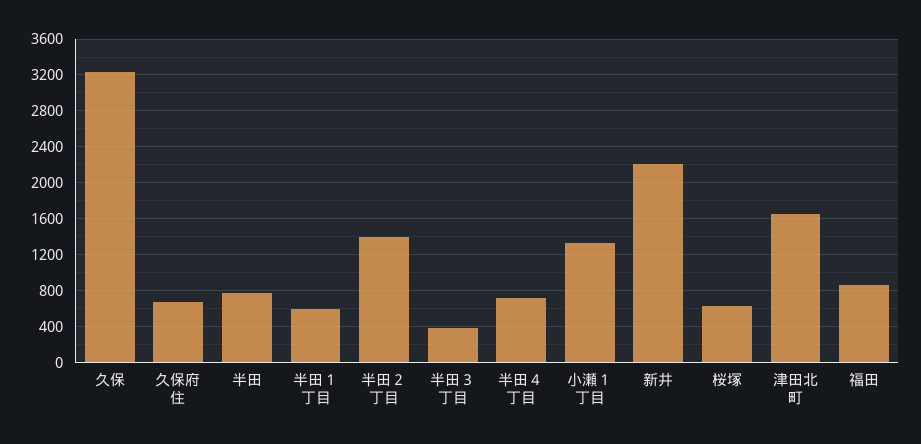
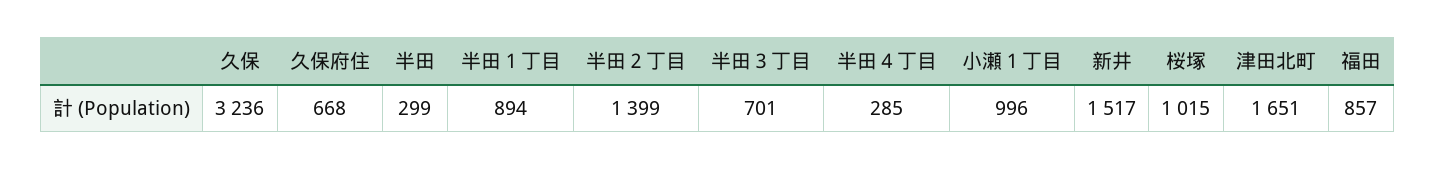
  {
    "久保": 3236,
    "久保府住": 668,
-   "半田": 800,
+   "半田": 299,
-   "半田１丁目": 600,
+   "半田１丁目": 894,
    "半田２丁目": 1399,
-   "半田３丁目": 400,
+   "半田３丁目": 701,
-   "半田４丁目": 700,
+   "半田４丁目": 285,
-   "小瀬１丁目": 1300,
+   "小瀬１丁目": 996,
-   "新井": 2200,
+   "新井": 1517,
-   "桜塚": 600,
+   "桜塚": 1015,
    "津田北町": 1651,
    "福田": 857
  }

